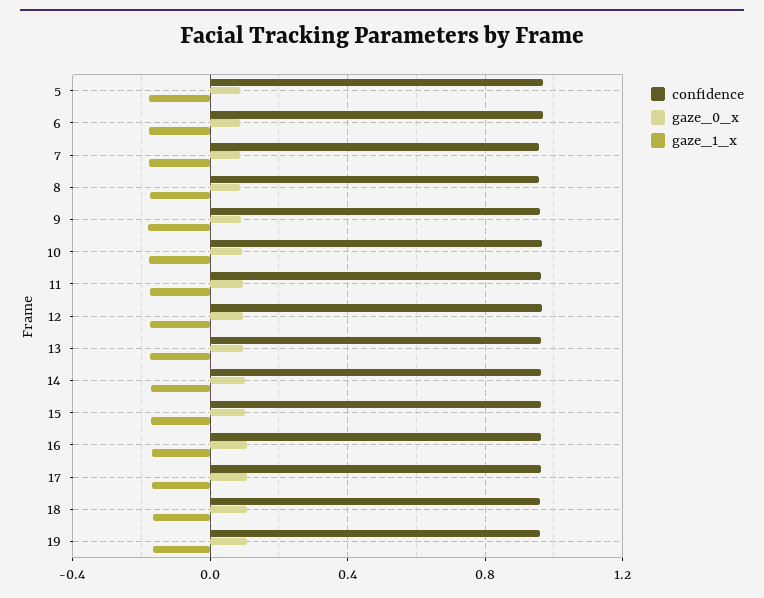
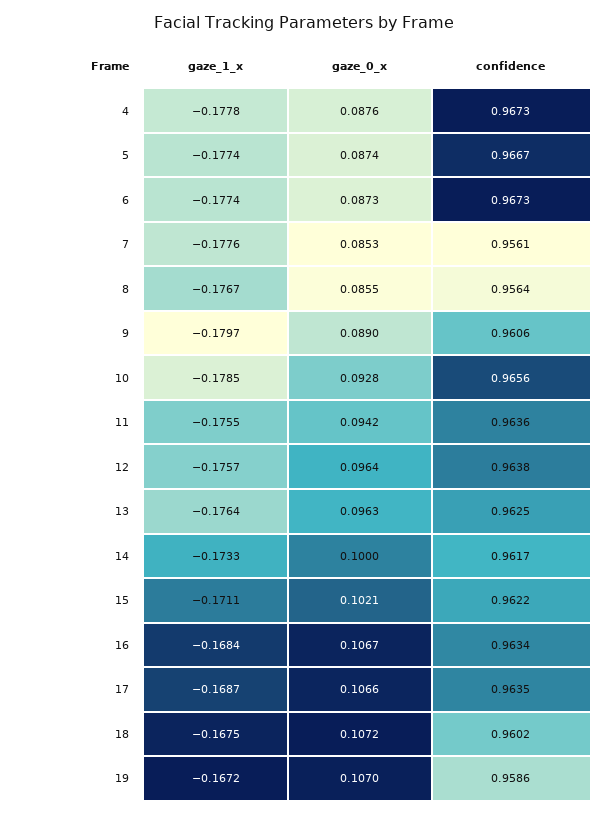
  {
    "confidence": {
      "5": 0.9667,
      "6": 0.9673,
      "7": 0.9561,
      "8": 0.9564,
      "9": 0.9606,
      "10": 0.9656,
      "11": 0.9636,
      "12": 0.9638,
      "13": 0.9625,
      "14": 0.9617,
      "15": 0.9622,
      "16": 0.9634,
      "17": 0.9635,
      "18": 0.9602,
-     "19": 0.9586
+     "19": 0.9586,
+     "4": 0.9673
    },
    "gaze_0_x": {
      "5": 0.0874,
      "6": 0.0873,
      "7": 0.0853,
      "8": 0.0855,
      "9": 0.089,
      "10": 0.0928,
      "11": 0.0942,
      "12": 0.0964,
      "13": 0.0963,
      "14": 0.1,
      "15": 0.1021,
      "16": 0.1067,
      "17": 0.1066,
      "18": 0.1072,
-     "19": 0.107
+     "19": 0.107,
+     "4": 0.0876
    },
    "gaze_1_x": {
      "5": -0.1774,
      "6": -0.1774,
      "7": -0.1776,
      "8": -0.1767,
      "9": -0.1797,
      "10": -0.1785,
      "11": -0.1755,
      "12": -0.1757,
      "13": -0.1764,
      "14": -0.1733,
      "15": -0.1711,
      "16": -0.1684,
      "17": -0.1687,
      "18": -0.1675,
-     "19": -0.1672
+     "19": -0.1672,
+     "4": -0.1778
    }
  }

